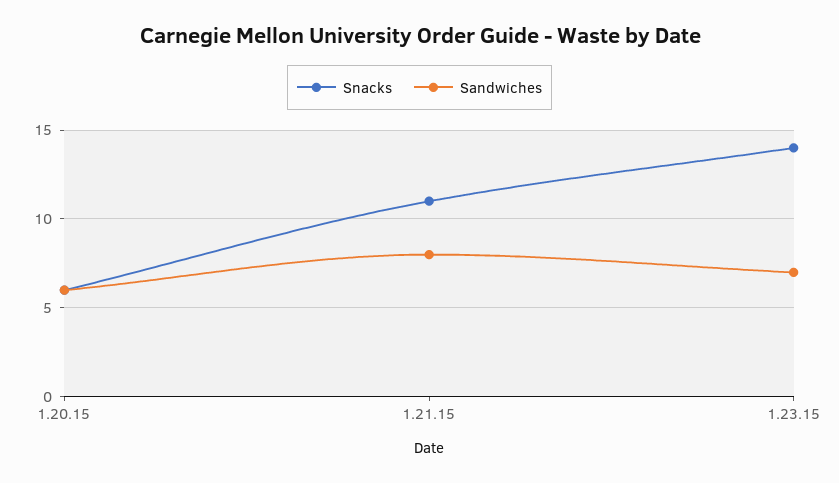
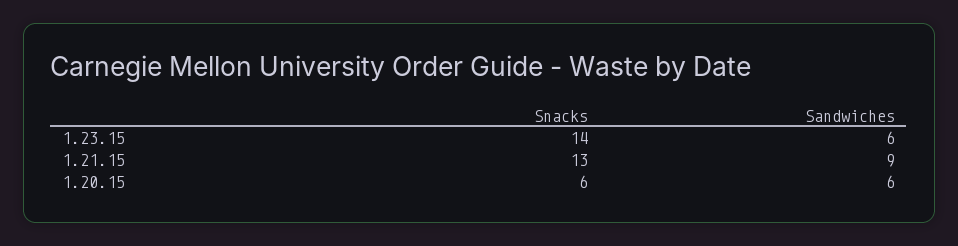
  {
    "Snacks": {
      "1.20.15": 6,
-     "1.21.15": 11,
+     "1.21.15": 13,
      "1.23.15": 14
    },
    "Sandwiches": {
      "1.20.15": 6,
-     "1.21.15": 8,
+     "1.21.15": 9,
-     "1.23.15": 7
+     "1.23.15": 6
    }
  }

